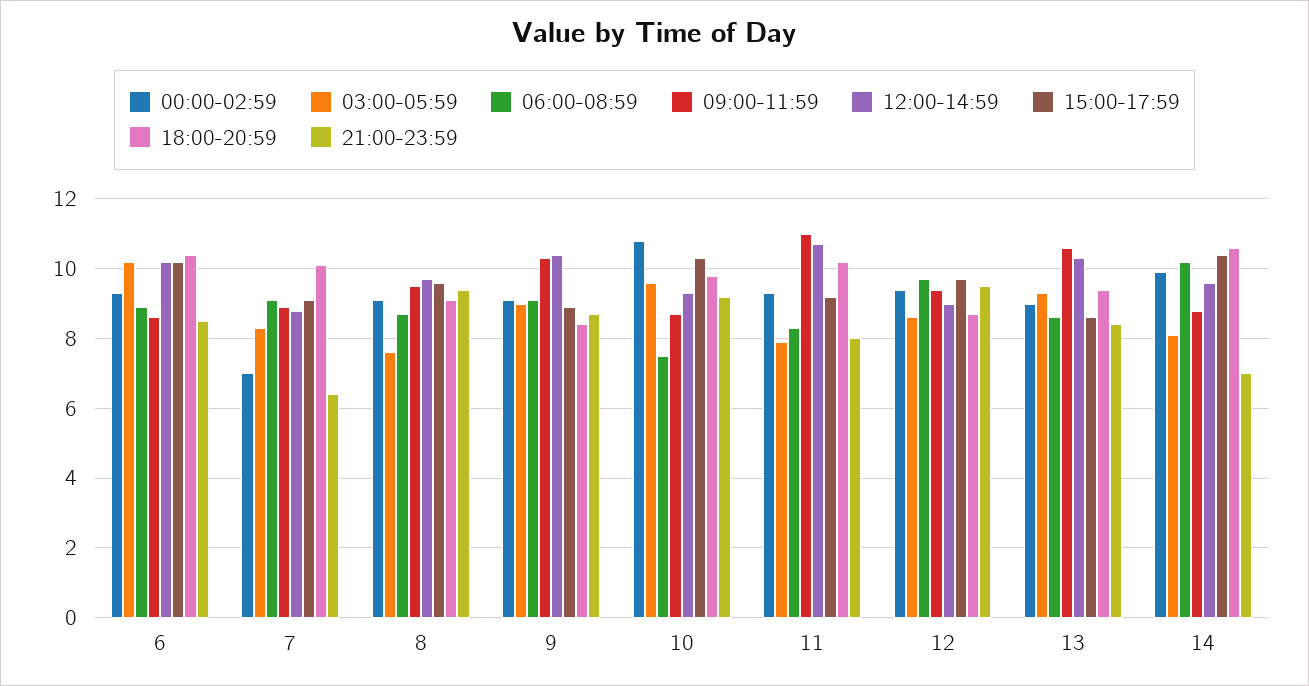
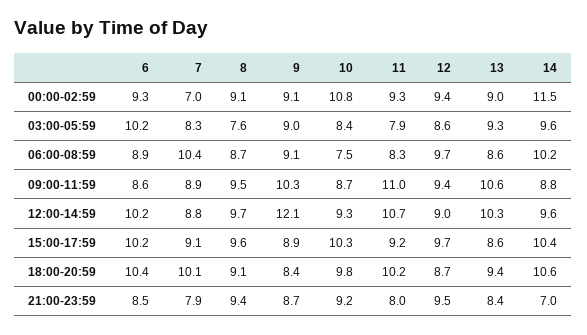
  {
    "00:00-02:59": {
      "6": 9.3,
      "7": 7,
      "8": 9.1,
      "9": 9.1,
      "10": 10.8,
      "11": 9.3,
      "12": 9.4,
      "13": 9,
-     "14": 10
+     "14": 11.5
    },
    "03:00-05:59": {
      "6": 10.2,
      "7": 8.3,
      "8": 7.6,
      "9": 9,
-     "10": 9.5,
+     "10": 8.4,
      "11": 7.9,
      "12": 8.6,
      "13": 9.3,
-     "14": 8
+     "14": 9.6
    },
    "06:00-08:59": {
      "6": 8.9,
-     "7": 9,
+     "7": 10.4,
      "8": 8.7,
      "9": 9.1,
      "10": 7.5,
      "11": 8.3,
      "12": 9.7,
      "13": 8.6,
      "14": 10.2
    },
    "09:00-11:59": {
      "6": 8.6,
      "7": 8.9,
      "8": 9.5,
      "9": 10.3,
      "10": 8.7,
      "11": 11,
      "12": 9.4,
      "13": 10.6,
      "14": 8.8
    },
    "12:00-14:59": {
      "6": 10.2,
      "7": 8.8,
      "8": 9.7,
-     "9": 10.5,
+     "9": 12.1,
      "10": 9.3,
      "11": 10.7,
      "12": 9,
      "13": 10.3,
      "14": 9.6
    },
    "15:00-17:59": {
      "6": 10.2,
      "7": 9.1,
      "8": 9.6,
      "9": 8.9,
      "10": 10.3,
      "11": 9.2,
      "12": 9.7,
      "13": 8.6,
      "14": 10.4
    },
    "18:00-20:59": {
      "6": 10.4,
      "7": 10.1,
      "8": 9.1,
      "9": 8.4,
      "10": 9.8,
      "11": 10.2,
      "12": 8.7,
      "13": 9.4,
      "14": 10.6
    },
    "21:00-23:59": {
      "6": 8.5,
-     "7": 6.5,
+     "7": 7.9,
      "8": 9.4,
      "9": 8.7,
      "10": 9.2,
      "11": 8,
      "12": 9.5,
      "13": 8.4,
      "14": 7
    }
  }

